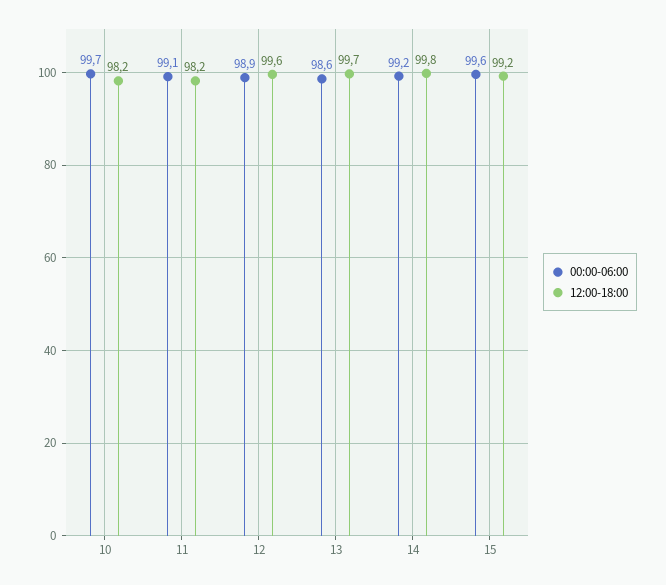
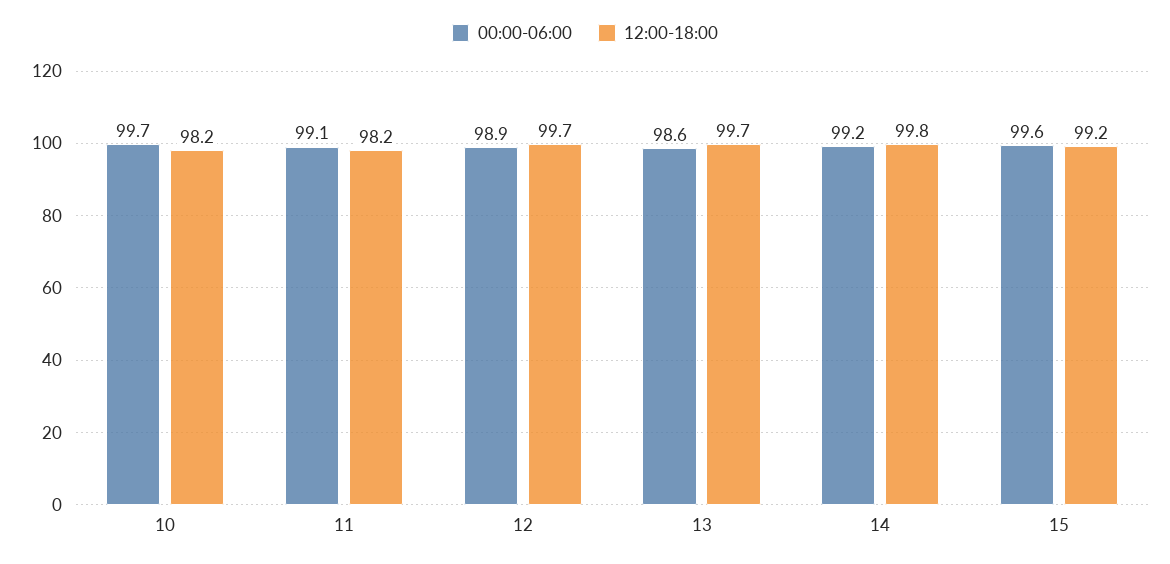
  {
    "00:00-06:00": {
      "10": 99.7,
      "11": 99.1,
      "12": 98.9,
      "13": 98.6,
      "14": 99.2,
      "15": 99.6
    },
    "12:00-18:00": {
      "10": 98.2,
      "11": 98.2,
-     "12": 99.6,
+     "12": 99.7,
      "13": 99.7,
      "14": 99.8,
      "15": 99.2
    }
  }

